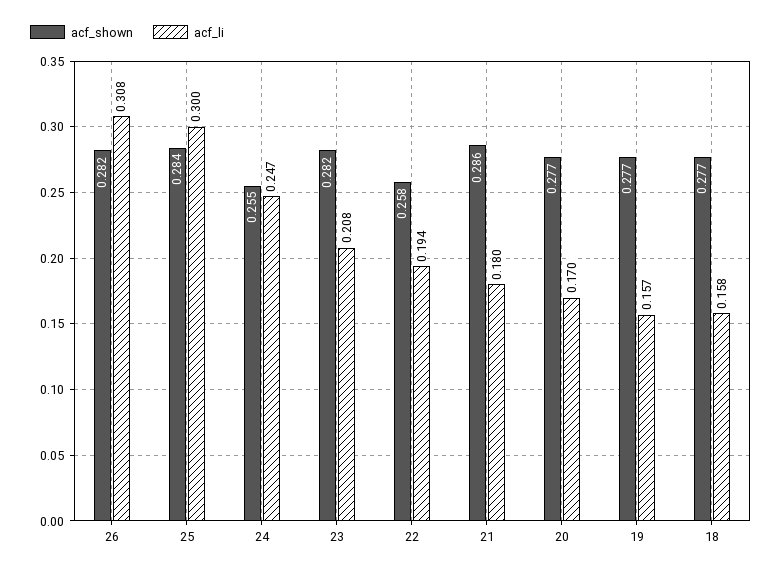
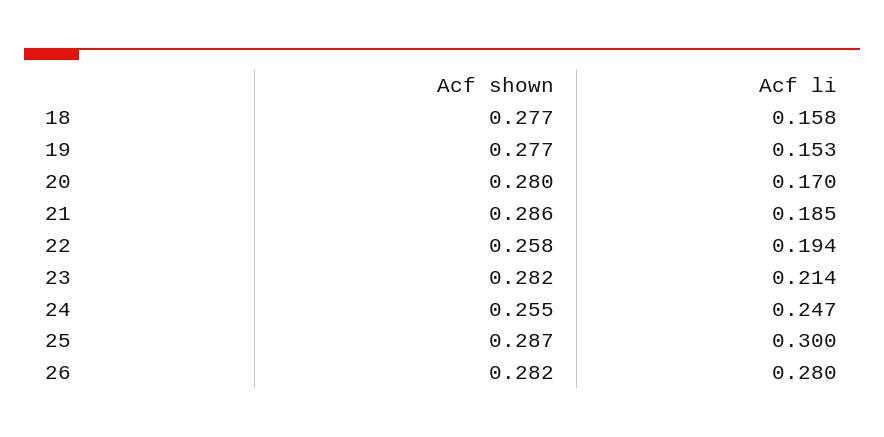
  {
    "acf_shown": {
      "26": 0.282,
-     "25": 0.284,
+     "25": 0.287,
      "24": 0.255,
      "23": 0.282,
      "22": 0.258,
      "21": 0.286,
-     "20": 0.277,
+     "20": 0.28,
      "19": 0.277,
      "18": 0.277
    },
    "acf_li": {
-     "26": 0.308,
+     "26": 0.28,
      "25": 0.3,
      "24": 0.247,
-     "23": 0.208,
+     "23": 0.214,
      "22": 0.194,
-     "21": 0.18,
+     "21": 0.185,
      "20": 0.17,
-     "19": 0.157,
+     "19": 0.153,
      "18": 0.158
    }
  }

